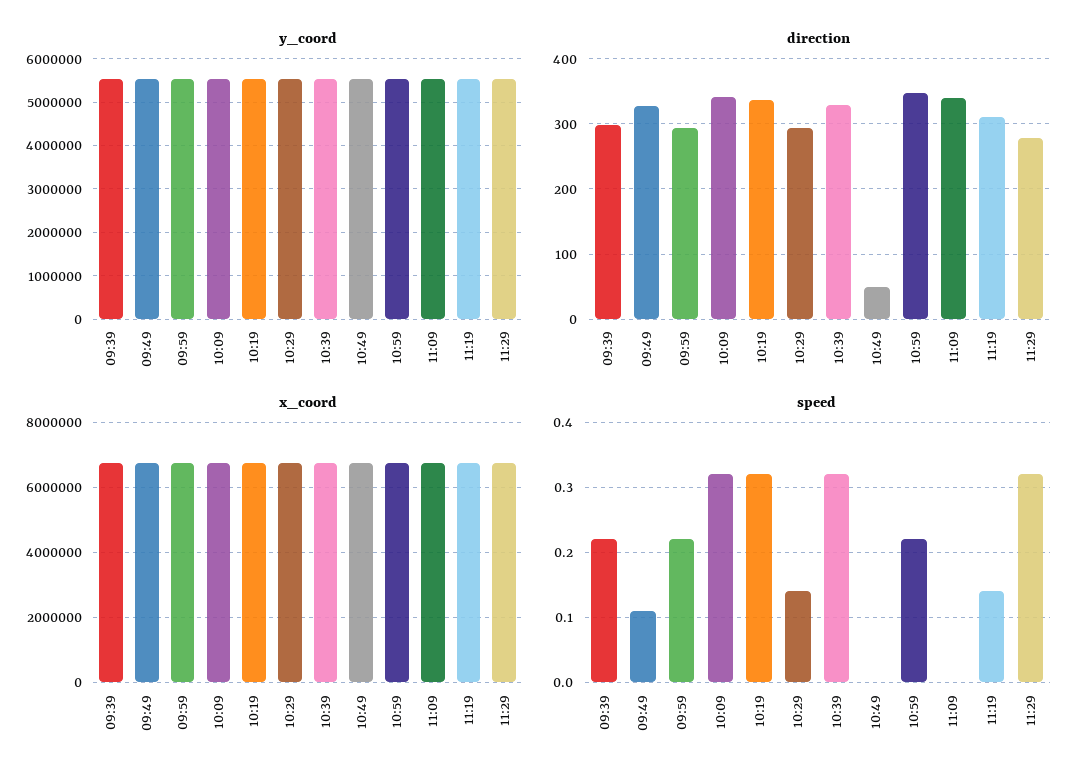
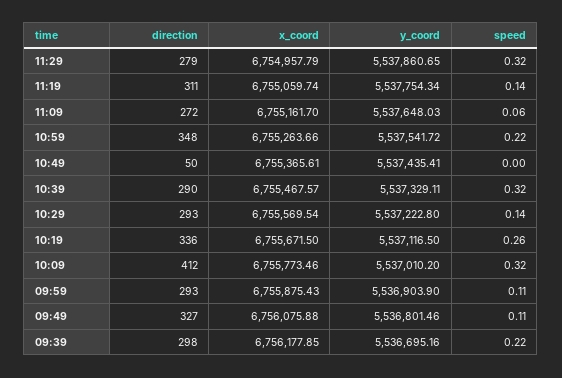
  {
    "y_coord": {
      "09:39": 5536695.16,
      "09:49": 5536801.46,
      "09:59": 5536903.9,
      "10:09": 5537010.2,
      "10:19": 5537116.5,
      "10:29": 5537222.8,
      "10:39": 5537329.11,
      "10:49": 5537435.41,
      "10:59": 5537541.72,
      "11:09": 5537648.03,
      "11:19": 5537754.34,
      "11:29": 5537860.65
    },
    "direction": {
      "09:39": 298,
      "09:49": 327,
      "09:59": 293,
-     "10:09": 340,
+     "10:09": 412,
      "10:19": 336,
      "10:29": 293,
-     "10:39": 330,
+     "10:39": 290,
      "10:49": 50,
      "10:59": 348,
-     "11:09": 340,
+     "11:09": 272,
      "11:19": 311,
      "11:29": 279
    },
    "x_coord": {
      "09:39": 6756177.85,
      "09:49": 6756075.88,
      "09:59": 6755875.43,
      "10:09": 6755773.46,
      "10:19": 6755671.5,
      "10:29": 6755569.54,
      "10:39": 6755467.57,
      "10:49": 6755365.61,
      "10:59": 6755263.66,
      "11:09": 6755161.7,
      "11:19": 6755059.74,
      "11:29": 6754957.79
    },
    "speed": {
      "09:39": 0.22,
      "09:49": 0.11,
-     "09:59": 0.22,
+     "09:59": 0.11,
      "10:09": 0.32,
-     "10:19": 0.32,
+     "10:19": 0.26,
      "10:29": 0.14,
      "10:39": 0.32,
      "10:49": 0,
      "10:59": 0.22,
-     "11:09": 0,
+     "11:09": 0.06,
      "11:19": 0.14,
      "11:29": 0.32
    }
  }

